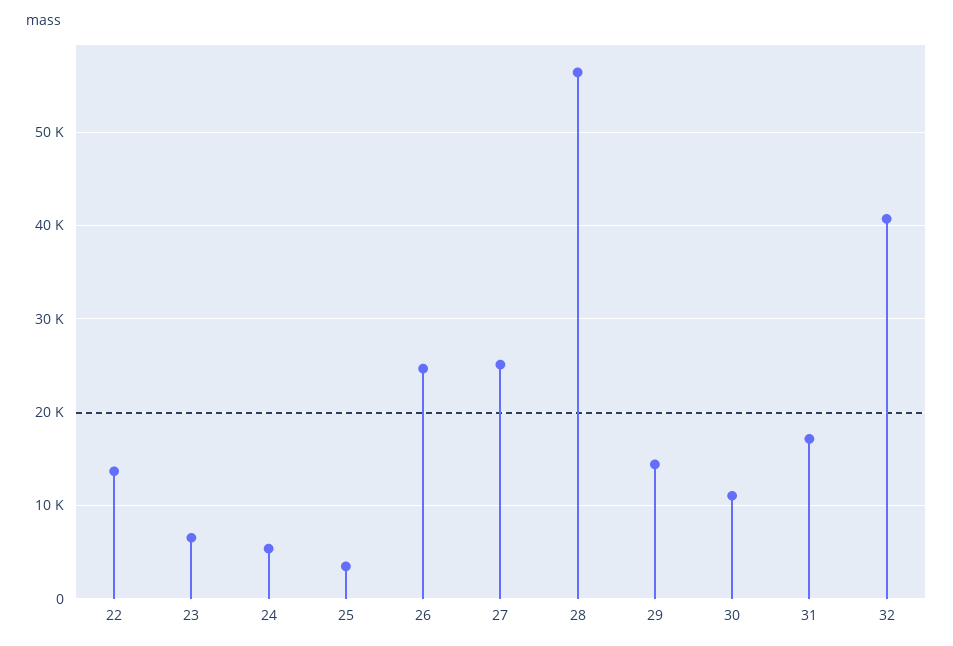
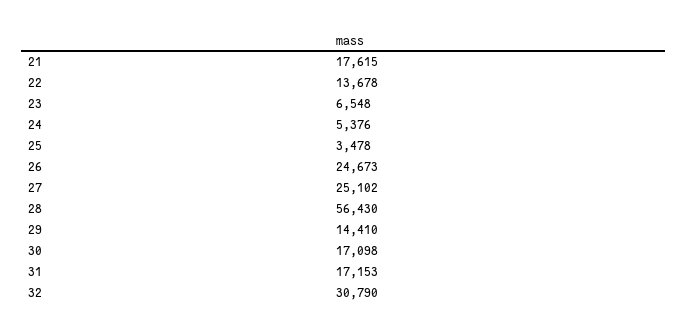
  {
    "22": 13678,
    "23": 6548,
    "24": 5376,
    "25": 3478,
    "26": 24673,
    "27": 25102,
    "28": 56430,
    "29": 14410,
-   "30": 11000,
+   "30": 17098,
    "31": 17153,
-   "32": 41000
+   "32": 30790,
+   "21": 17615
  }

